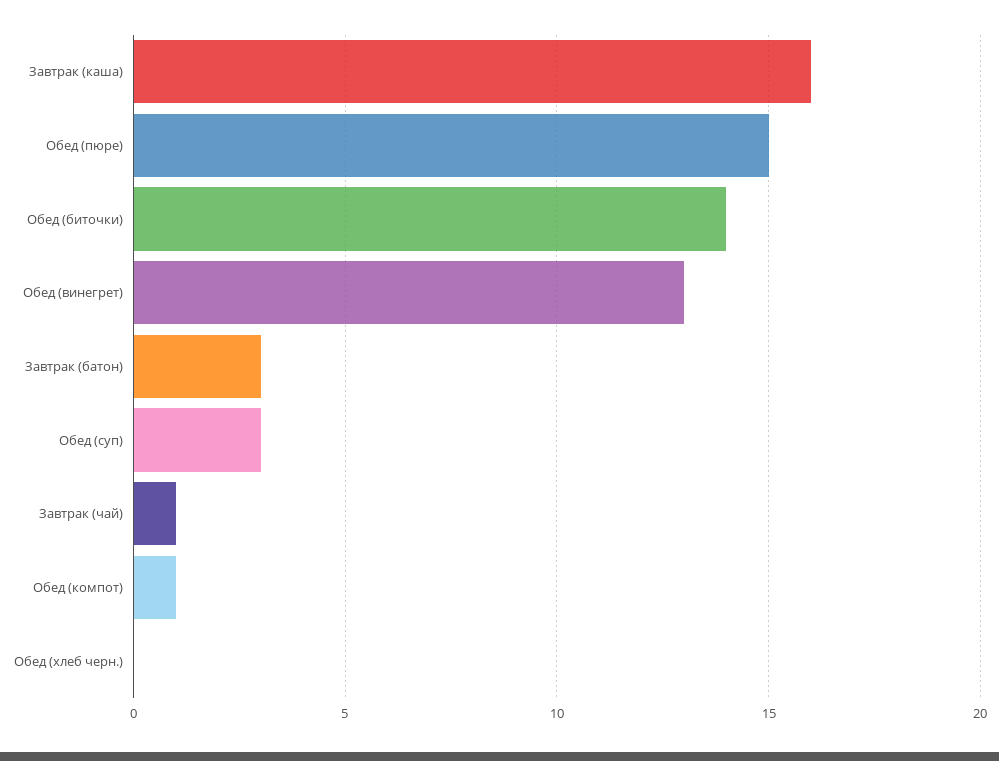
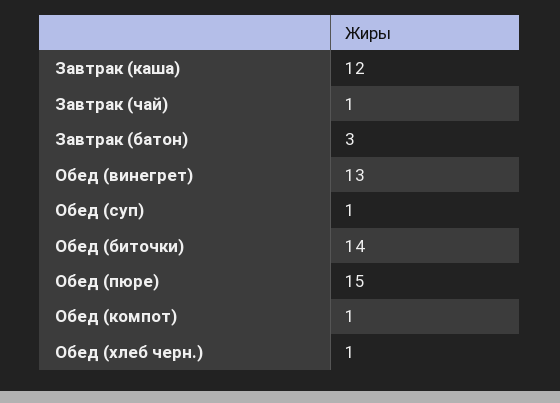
  {
-   "Завтрак (каша)": 16,
+   "Завтрак (каша)": 12,
    "Обед (пюре)": 15,
    "Обед (биточки)": 14,
    "Обед (винегрет)": 13,
    "Завтрак (батон)": 3,
-   "Обед (суп)": 3,
+   "Обед (суп)": 1,
    "Завтрак (чай)": 1,
    "Обед (компот)": 1,
-   "Обед (хлеб черн.)": 0
+   "Обед (хлеб черн.)": 1
  }

